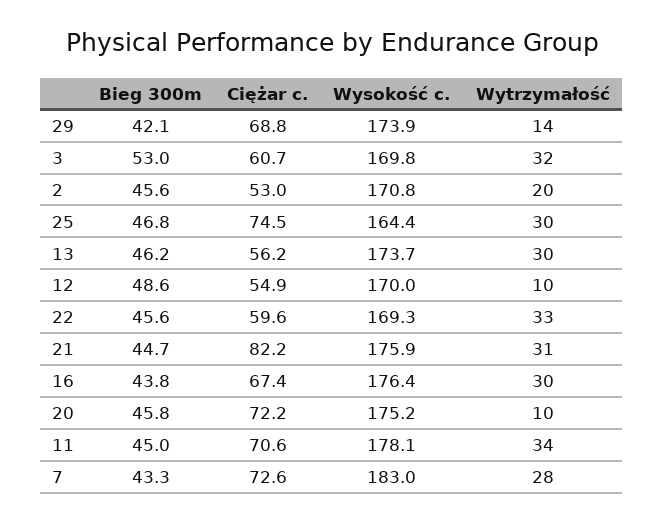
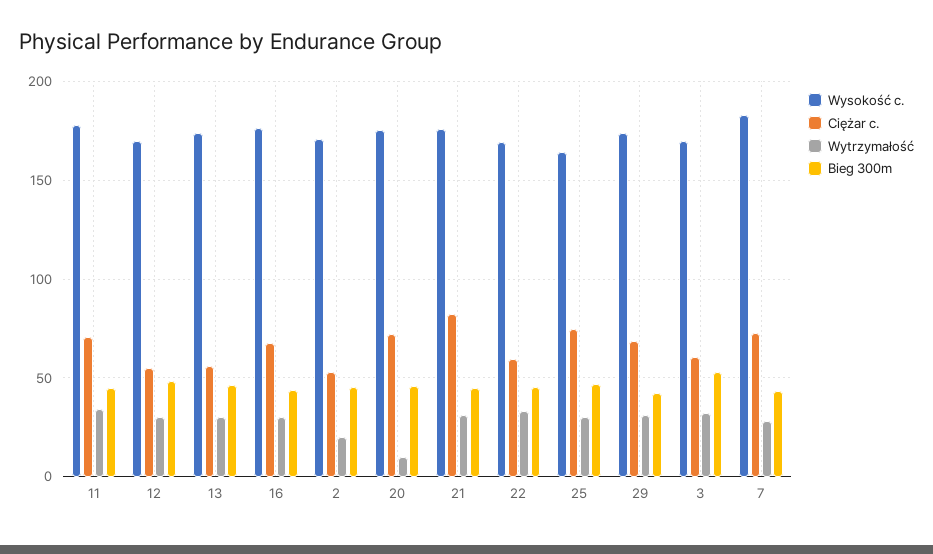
  {
    "Bieg 300m": {
      "29": 42.1,
      "3": 53,
      "2": 45.6,
      "25": 46.8,
      "13": 46.2,
      "12": 48.6,
      "22": 45.6,
      "21": 44.7,
      "16": 43.8,
      "20": 45.8,
      "11": 45,
      "7": 43.3
    },
    "Ciężar c.": {
      "29": 68.8,
      "3": 60.7,
      "2": 53,
      "25": 74.5,
      "13": 56.2,
      "12": 54.9,
      "22": 59.6,
      "21": 82.2,
      "16": 67.4,
      "20": 72.2,
      "11": 70.6,
      "7": 72.6
    },
    "Wysokość c.": {
      "29": 173.9,
      "3": 169.8,
      "2": 170.8,
      "25": 164.4,
      "13": 173.7,
      "12": 170,
      "22": 169.3,
      "21": 175.9,
      "16": 176.4,
      "20": 175.2,
      "11": 178.1,
      "7": 183
    },
    "Wytrzymałość": {
-     "29": 14,
+     "29": 30,
      "3": 32,
      "2": 20,
      "25": 30,
      "13": 30,
-     "12": 10,
+     "12": 30,
      "22": 33,
      "21": 31,
      "16": 30,
      "20": 10,
      "11": 34,
      "7": 28
    }
  }

